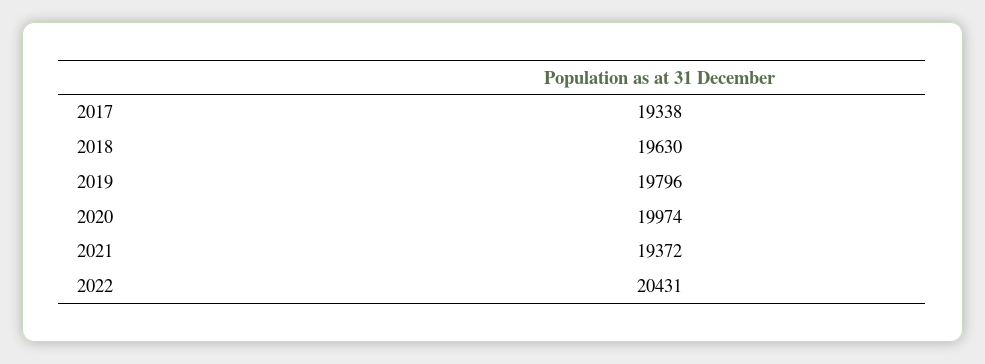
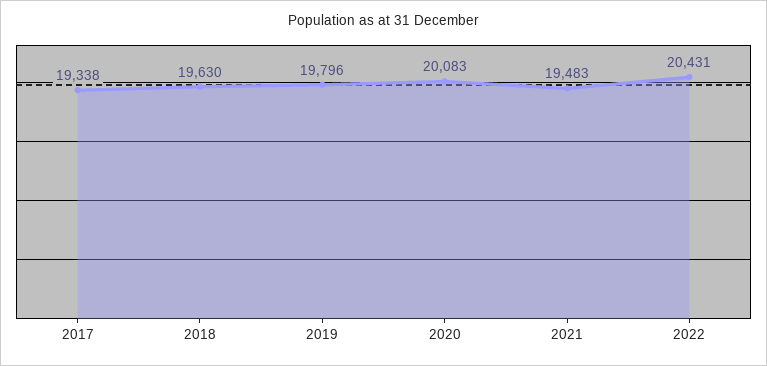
  {
    "2017": 19338,
    "2018": 19630,
    "2019": 19796,
-   "2020": 19974,
+   "2020": 20083,
-   "2021": 19372,
+   "2021": 19483,
    "2022": 20431
  }

